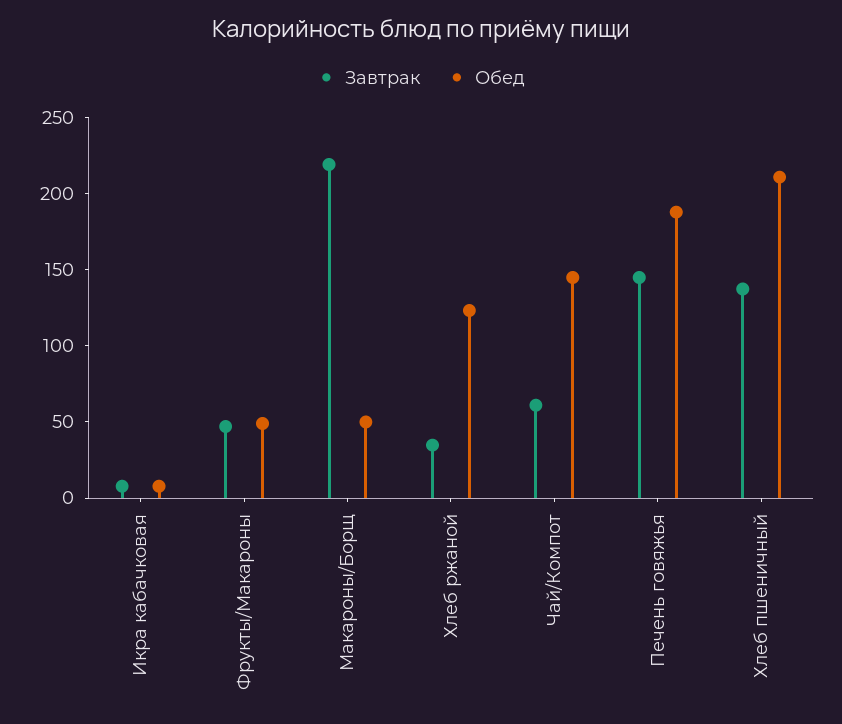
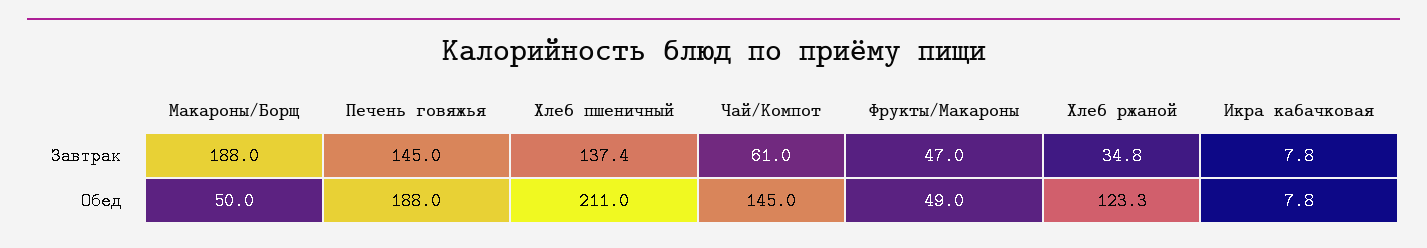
  {
    "Завтрак": {
      "Икра кабачковая": 7.8,
      "Фрукты/Макароны": 47,
-     "Макароны/Борщ": 220,
+     "Макароны/Борщ": 188,
      "Хлеб ржаной": 34.8,
      "Чай/Компот": 61,
      "Печень говяжья": 145,
      "Хлеб пшеничный": 137.4
    },
    "Обед": {
      "Икра кабачковая": 7.8,
      "Фрукты/Макароны": 49,
      "Макароны/Борщ": 50,
      "Хлеб ржаной": 123.3,
      "Чай/Компот": 145,
      "Печень говяжья": 188,
      "Хлеб пшеничный": 211
    }
  }

